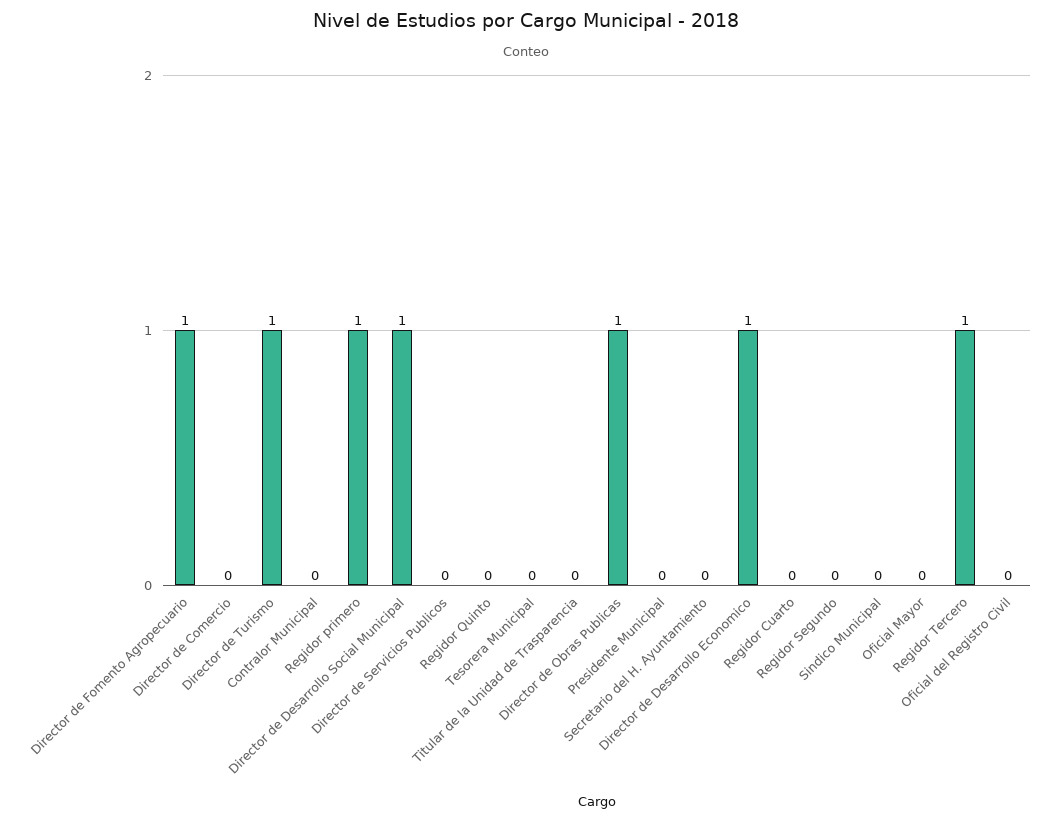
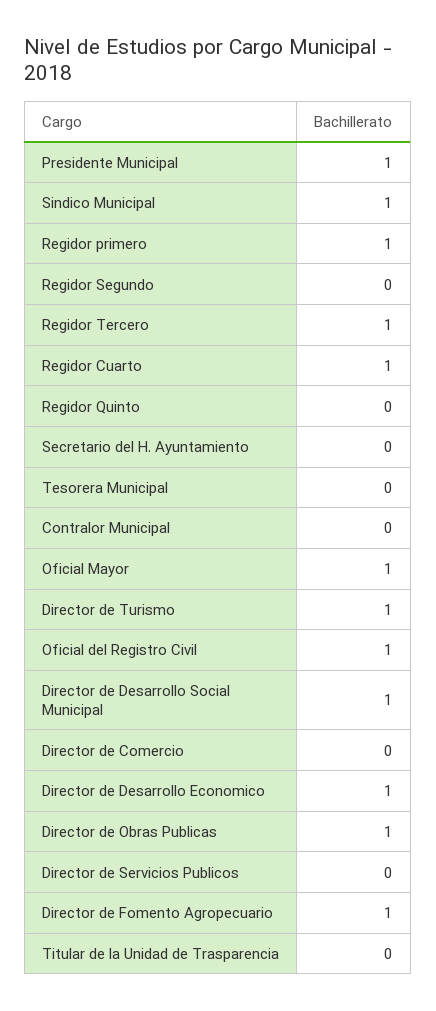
  {
    "Director de Fomento Agropecuario": 1,
    "Director de Comercio": 0,
    "Director de Turismo": 1,
    "Contralor Municipal": 0,
    "Regidor primero": 1,
    "Director de Desarrollo Social Municipal": 1,
    "Director de Servicios Publicos": 0,
    "Regidor Quinto": 0,
    "Tesorera Municipal": 0,
    "Titular de la Unidad de Trasparencia": 0,
    "Director de Obras Publicas": 1,
-   "Presidente Municipal": 0,
+   "Presidente Municipal": 1,
    "Secretario del H. Ayuntamiento": 0,
    "Director de Desarrollo Economico": 1,
-   "Regidor Cuarto": 0,
+   "Regidor Cuarto": 1,
    "Regidor Segundo": 0,
-   "Sindico Municipal": 0,
+   "Sindico Municipal": 1,
-   "Oficial Mayor": 0,
+   "Oficial Mayor": 1,
    "Regidor Tercero": 1,
-   "Oficial del Registro Civil": 0
+   "Oficial del Registro Civil": 1
  }

